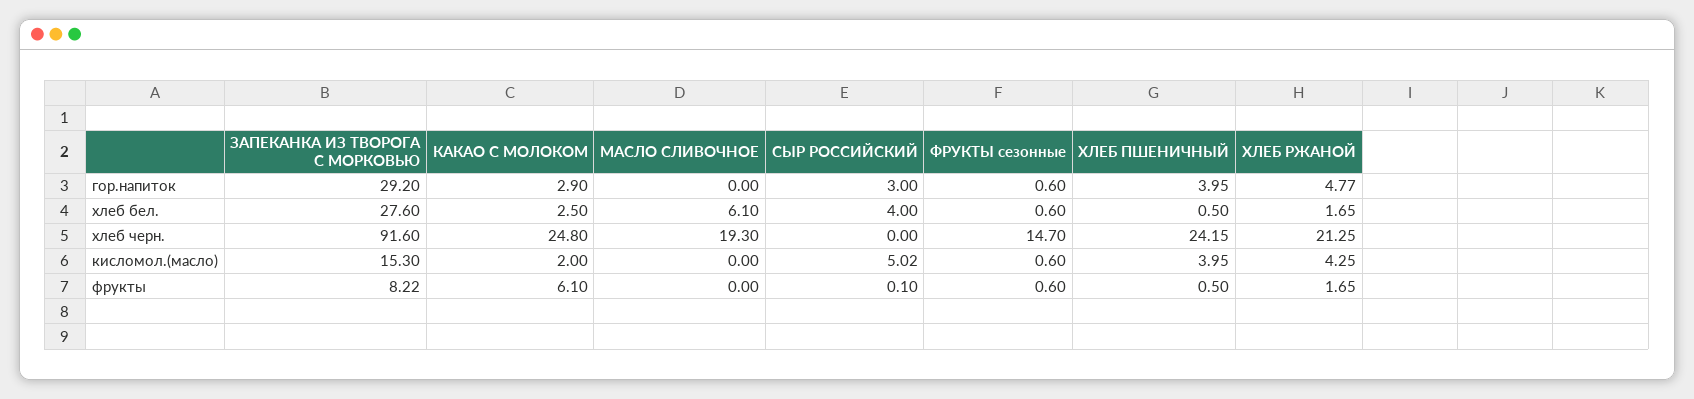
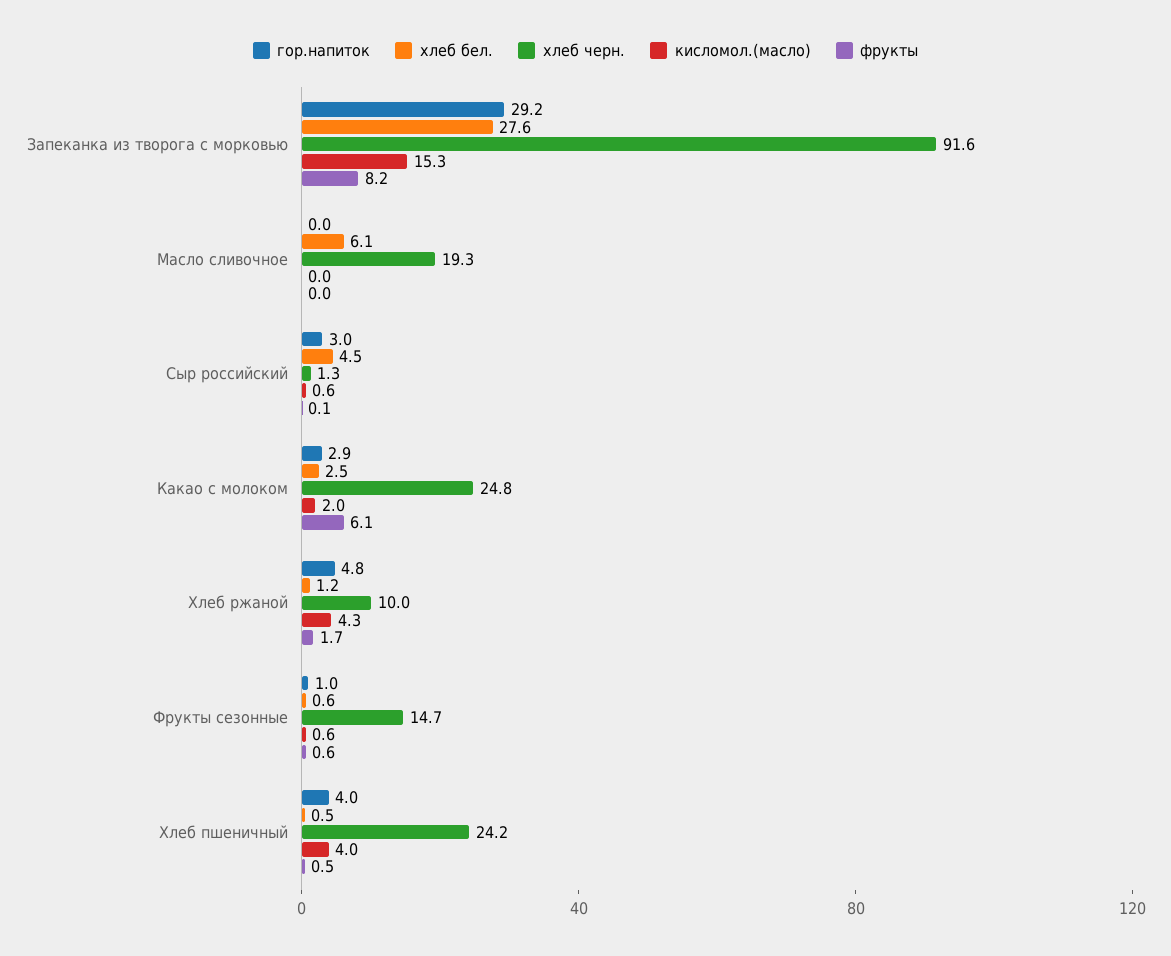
  {
    "гор.напиток": {
      "ЗАПЕКАНКА ИЗ ТВОРОГА С МОРКОВЬЮ": 29.2,
      "КАКАО С МОЛОКОМ": 2.9,
      "МАСЛО СЛИВОЧНОЕ": 0,
      "СЫР РОССИЙСКИЙ": 3,
-     "ФРУКТЫ сезонные": 0.6,
+     "ФРУКТЫ сезонные": 1,
      "ХЛЕБ ПШЕНИЧНЫЙ": 3.95,
      "ХЛЕБ РЖАНОЙ": 4.77
    },
    "хлеб бел.": {
      "ЗАПЕКАНКА ИЗ ТВОРОГА С МОРКОВЬЮ": 27.6,
      "КАКАО С МОЛОКОМ": 2.5,
      "МАСЛО СЛИВОЧНОЕ": 6.1,
-     "СЫР РОССИЙСКИЙ": 4,
+     "СЫР РОССИЙСКИЙ": 4.5,
      "ФРУКТЫ сезонные": 0.6,
      "ХЛЕБ ПШЕНИЧНЫЙ": 0.5,
-     "ХЛЕБ РЖАНОЙ": 1.65
+     "ХЛЕБ РЖАНОЙ": 1.2
    },
    "хлеб черн.": {
      "ЗАПЕКАНКА ИЗ ТВОРОГА С МОРКОВЬЮ": 91.6,
      "КАКАО С МОЛОКОМ": 24.8,
      "МАСЛО СЛИВОЧНОЕ": 19.3,
-     "СЫР РОССИЙСКИЙ": 0,
+     "СЫР РОССИЙСКИЙ": 1.3,
      "ФРУКТЫ сезонные": 14.7,
      "ХЛЕБ ПШЕНИЧНЫЙ": 24.15,
-     "ХЛЕБ РЖАНОЙ": 21.25
+     "ХЛЕБ РЖАНОЙ": 10
    },
    "кисломол.(масло)": {
      "ЗАПЕКАНКА ИЗ ТВОРОГА С МОРКОВЬЮ": 15.3,
      "КАКАО С МОЛОКОМ": 2,
      "МАСЛО СЛИВОЧНОЕ": 0,
-     "СЫР РОССИЙСКИЙ": 5.02,
+     "СЫР РОССИЙСКИЙ": 0.6,
      "ФРУКТЫ сезонные": 0.6,
      "ХЛЕБ ПШЕНИЧНЫЙ": 3.95,
      "ХЛЕБ РЖАНОЙ": 4.25
    },
    "фрукты": {
      "ЗАПЕКАНКА ИЗ ТВОРОГА С МОРКОВЬЮ": 8.22,
      "КАКАО С МОЛОКОМ": 6.1,
      "МАСЛО СЛИВОЧНОЕ": 0,
      "СЫР РОССИЙСКИЙ": 0.1,
      "ФРУКТЫ сезонные": 0.6,
      "ХЛЕБ ПШЕНИЧНЫЙ": 0.5,
      "ХЛЕБ РЖАНОЙ": 1.65
    }
  }

